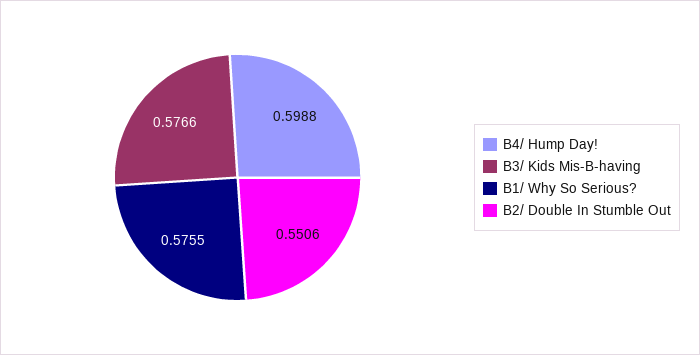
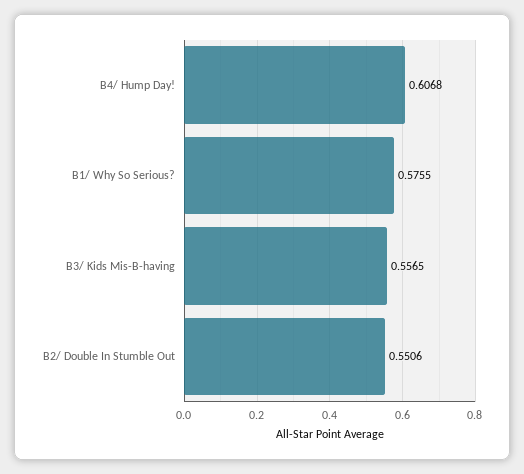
  {
-   "B4/ Hump Day!": 0.5988,
+   "B4/ Hump Day!": 0.6068,
-   "B3/ Kids Mis-B-having": 0.5766,
+   "B3/ Kids Mis-B-having": 0.5565,
    "B1/ Why So Serious?": 0.5755,
    "B2/ Double In Stumble Out": 0.5506
  }

